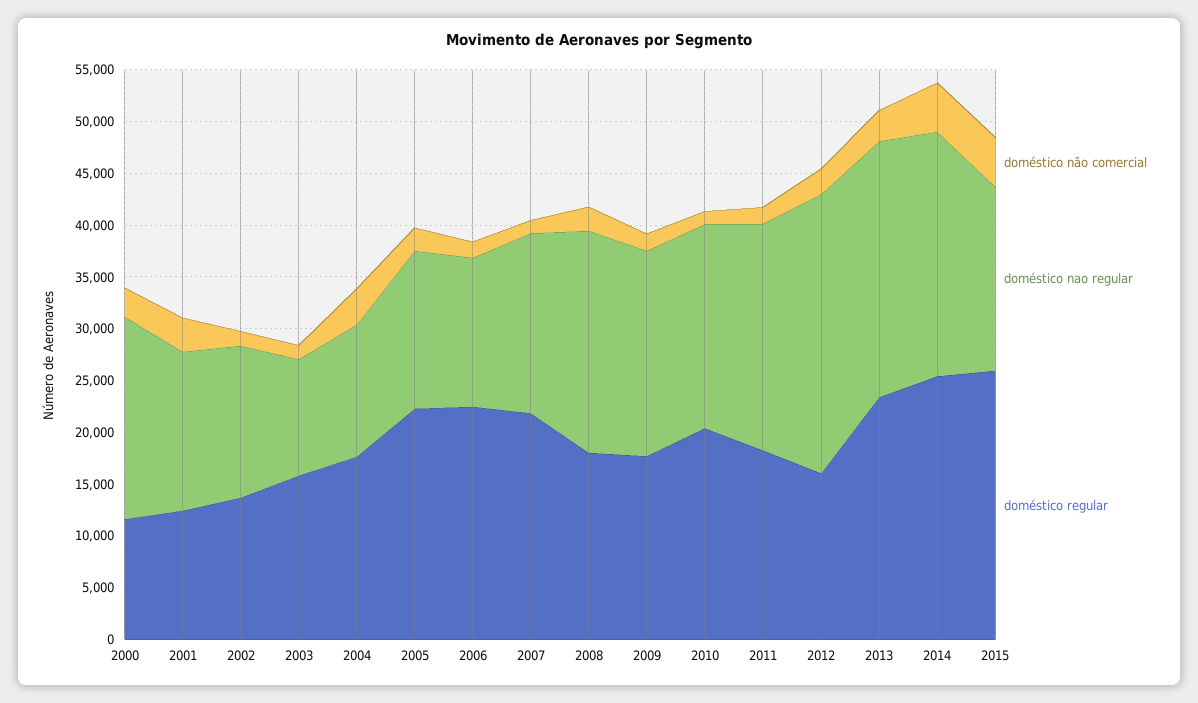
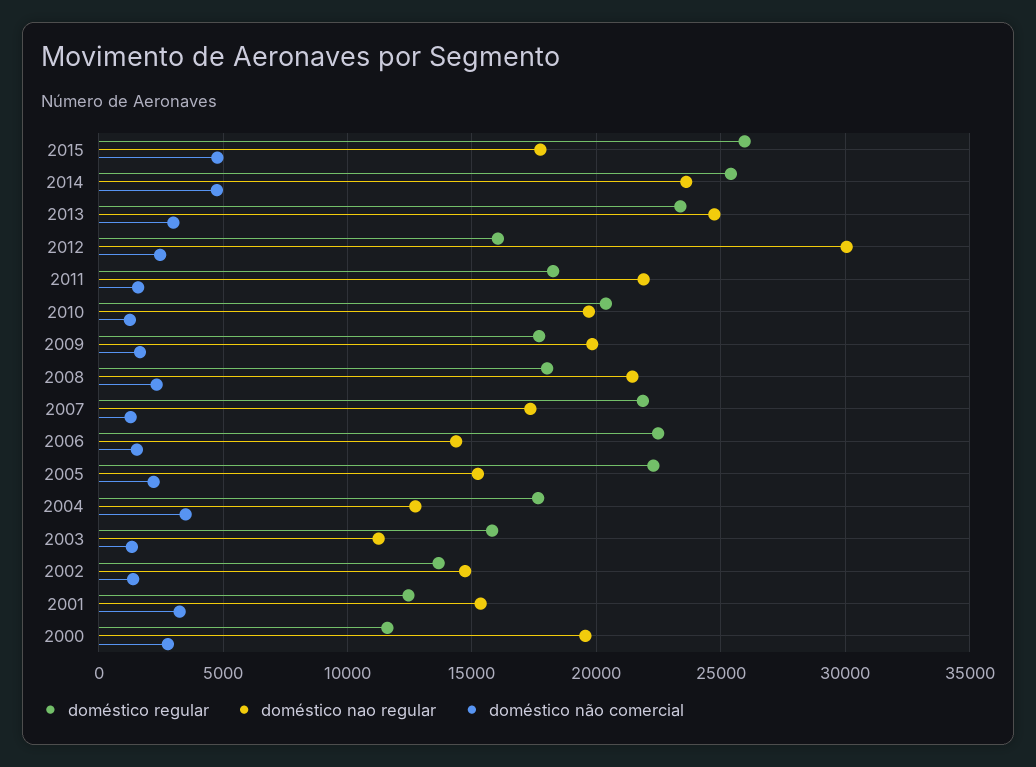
  {
    "doméstico não comercial": {
      "2000": 3000,
      "2001": 3000,
      "2002": 1500,
      "2003": 1500,
      "2004": 3500,
      "2005": 2000,
      "2006": 1500,
      "2007": 1500,
      "2008": 2500,
      "2009": 1500,
      "2010": 1500,
      "2011": 1500,
      "2012": 2500,
      "2013": 3000,
      "2014": 5000,
      "2015": 5000
    },
    "doméstico nao regular": {
      "2000": 19500,
      "2001": 15500,
      "2002": 14500,
      "2003": 11000,
      "2004": 12500,
      "2005": 15000,
      "2006": 14500,
      "2007": 17500,
      "2008": 21500,
      "2009": 20000,
      "2010": 19500,
      "2011": 22000,
-     "2012": 27000,
+     "2012": 30000,
      "2013": 24500,
      "2014": 23500,
      "2015": 18000
    },
    "doméstico regular": {
      "2000": 11500,
      "2001": 12500,
      "2002": 13500,
      "2003": 16000,
      "2004": 17500,
      "2005": 22500,
      "2006": 22500,
      "2007": 22000,
      "2008": 18000,
      "2009": 17500,
      "2010": 20500,
      "2011": 18500,
      "2012": 16000,
      "2013": 23500,
      "2014": 25500,
      "2015": 26000
    }
  }

